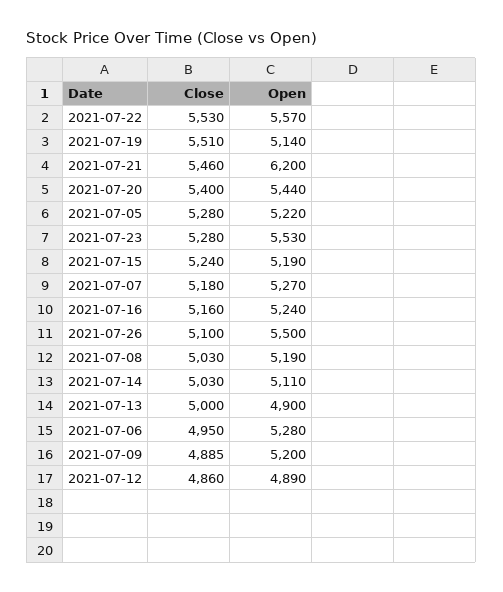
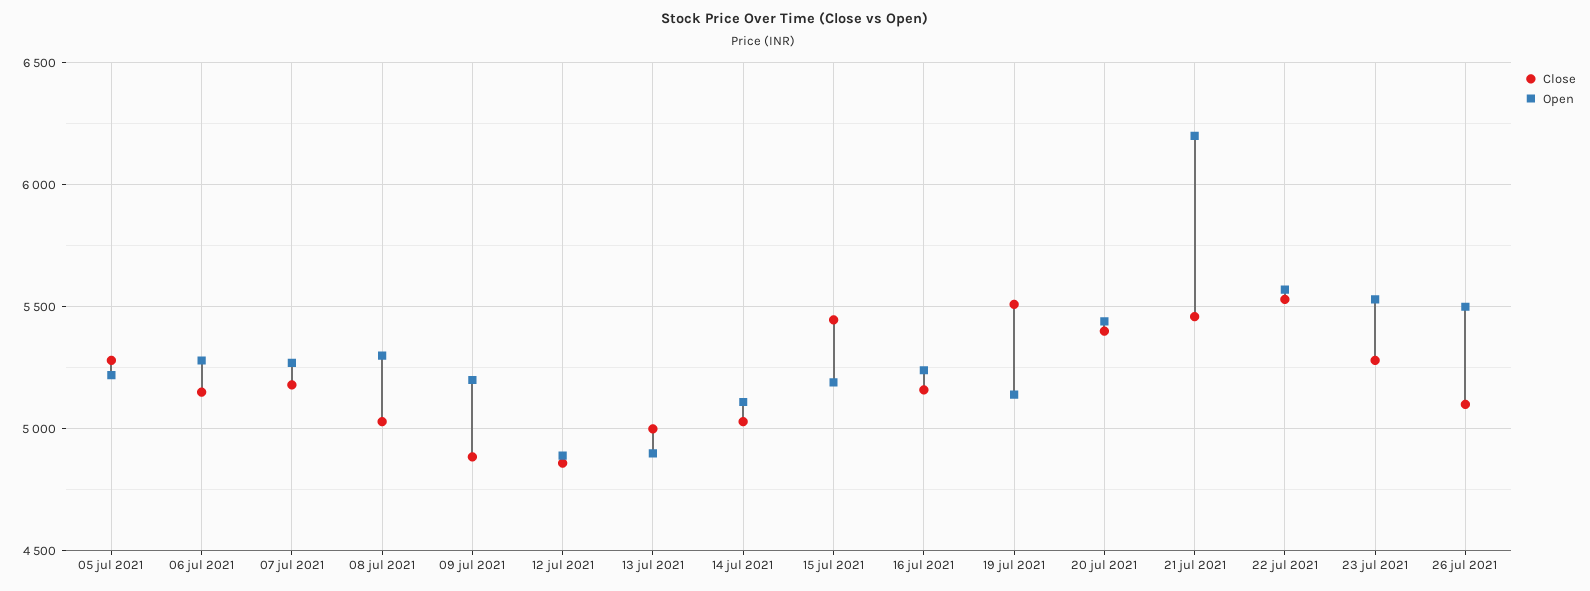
  {
    "Close": {
      "2021-07-22": 5530,
      "2021-07-19": 5510,
      "2021-07-21": 5460,
      "2021-07-20": 5400,
      "2021-07-05": 5280,
      "2021-07-23": 5280,
-     "2021-07-15": 5240,
+     "2021-07-15": 5450,
      "2021-07-07": 5180,
      "2021-07-16": 5160,
      "2021-07-26": 5100,
      "2021-07-08": 5030,
      "2021-07-14": 5030,
      "2021-07-13": 5000,
-     "2021-07-06": 4950,
+     "2021-07-06": 5150,
      "2021-07-09": 4885,
      "2021-07-12": 4860
    },
    "Open": {
      "2021-07-22": 5570,
      "2021-07-19": 5140,
      "2021-07-21": 6200,
      "2021-07-20": 5440,
      "2021-07-05": 5220,
      "2021-07-23": 5530,
      "2021-07-15": 5190,
      "2021-07-07": 5270,
      "2021-07-16": 5240,
      "2021-07-26": 5500,
-     "2021-07-08": 5190,
+     "2021-07-08": 5300,
      "2021-07-14": 5110,
      "2021-07-13": 4900,
      "2021-07-06": 5280,
      "2021-07-09": 5200,
      "2021-07-12": 4890
    }
  }

